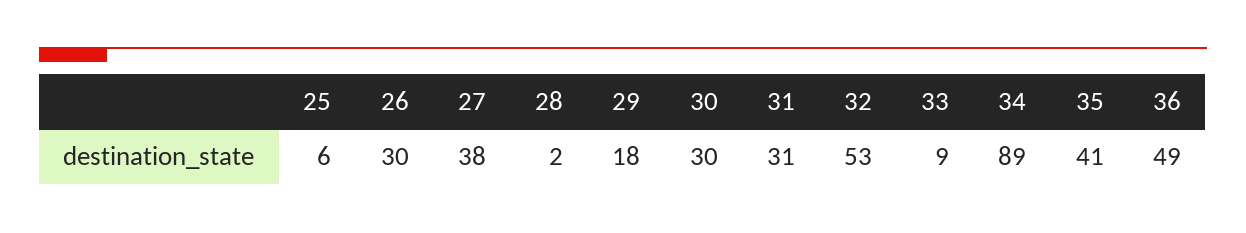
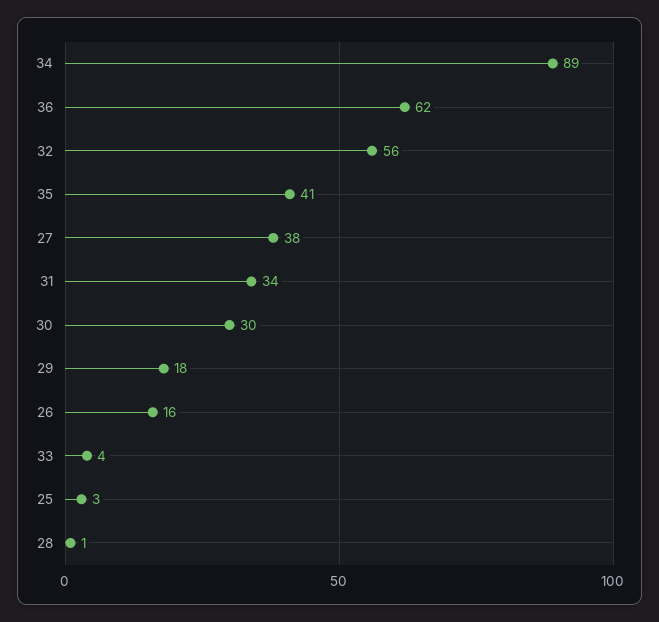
  {
-   "25": 6,
+   "25": 3,
-   "26": 30,
+   "26": 16,
    "27": 38,
-   "28": 2,
+   "28": 1,
    "29": 18,
    "30": 30,
-   "31": 31,
+   "31": 34,
-   "32": 53,
+   "32": 56,
-   "33": 9,
+   "33": 4,
    "34": 89,
    "35": 41,
-   "36": 49
+   "36": 62
  }

